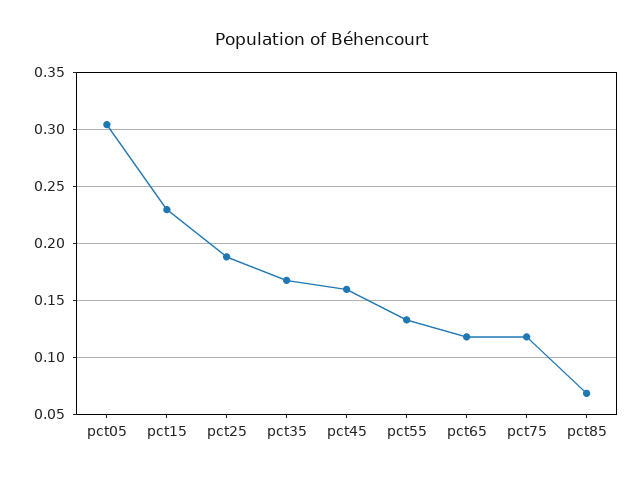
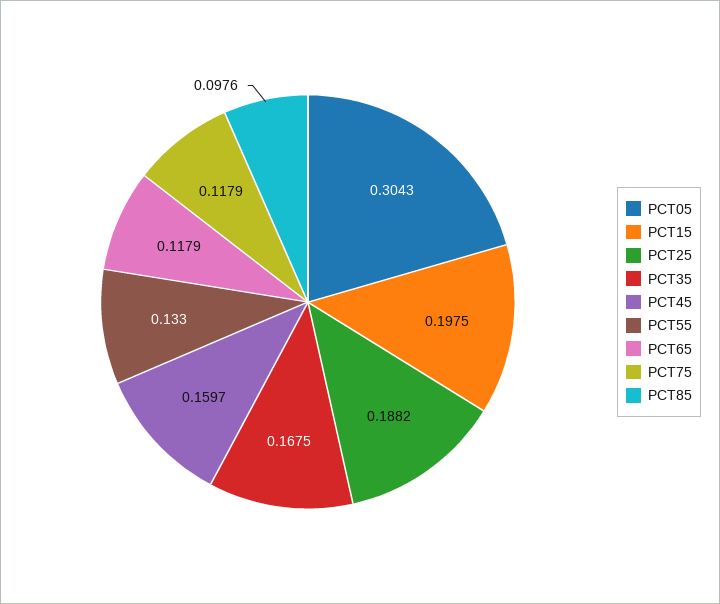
  {
    "pct05": 0.3043,
-   "pct15": 0.23,
+   "pct15": 0.1975,
    "pct25": 0.1882,
    "pct35": 0.1675,
    "pct45": 0.1597,
    "pct55": 0.133,
    "pct65": 0.1179,
    "pct75": 0.1179,
-   "pct85": 0.07
+   "pct85": 0.0976
  }

